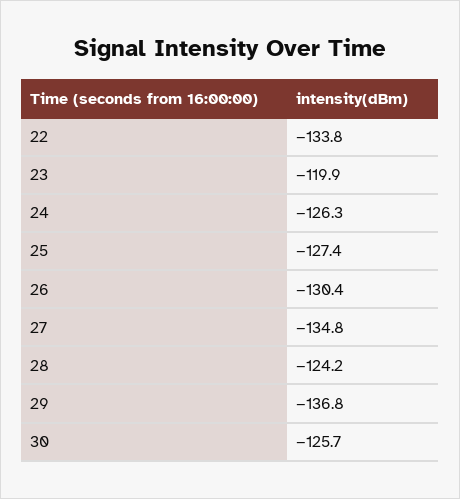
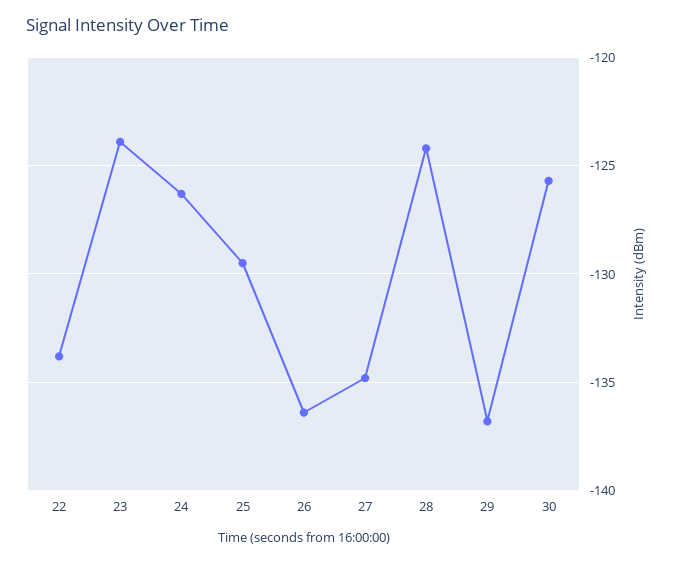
  {
    "22": -133.8,
-   "23": -119.9,
+   "23": -124,
    "24": -126.3,
-   "25": -127.4,
+   "25": -129.5,
-   "26": -130.4,
+   "26": -136.5,
    "27": -134.8,
    "28": -124.2,
    "29": -136.8,
    "30": -125.7
  }

